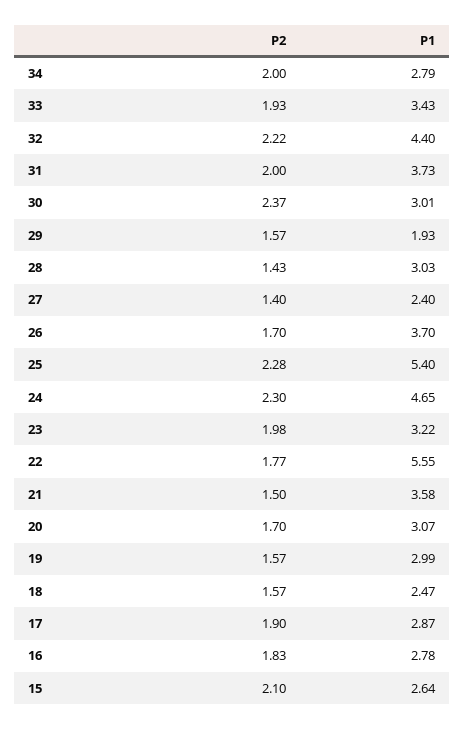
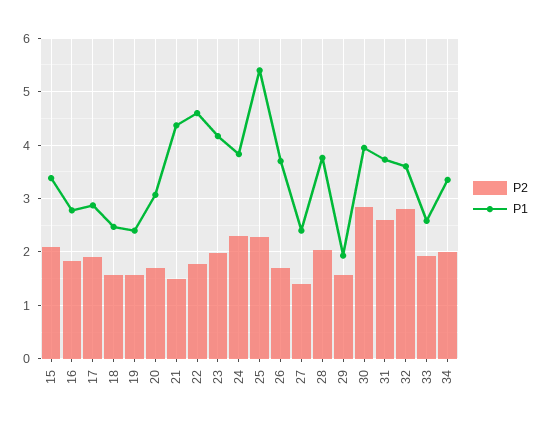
  {
    "P2": {
      "34": 2,
      "33": 1.93,
-     "32": 2.22,
+     "32": 2.8,
-     "31": 2,
+     "31": 2.6,
-     "30": 2.37,
+     "30": 2.8,
      "29": 1.57,
-     "28": 1.43,
+     "28": 2,
      "27": 1.4,
      "26": 1.7,
      "25": 2.28,
      "24": 2.3,
      "23": 1.98,
      "22": 1.77,
      "21": 1.5,
      "20": 1.7,
      "19": 1.57,
      "18": 1.57,
      "17": 1.9,
      "16": 1.83,
      "15": 2.1
    },
    "P1": {
-     "34": 2.79,
+     "34": 3.4,
-     "33": 3.43,
+     "33": 2.6,
-     "32": 4.4,
+     "32": 3.6,
      "31": 3.73,
-     "30": 3.01,
+     "30": 4,
      "29": 1.93,
-     "28": 3.03,
+     "28": 3.8,
      "27": 2.4,
      "26": 3.7,
      "25": 5.4,
-     "24": 4.65,
+     "24": 3.8,
-     "23": 3.22,
+     "23": 4.2,
-     "22": 5.55,
+     "22": 4.6,
-     "21": 3.58,
+     "21": 4.4,
      "20": 3.07,
-     "19": 2.99,
+     "19": 2.4,
      "18": 2.47,
      "17": 2.87,
      "16": 2.78,
-     "15": 2.64
+     "15": 3.4
    }
  }

